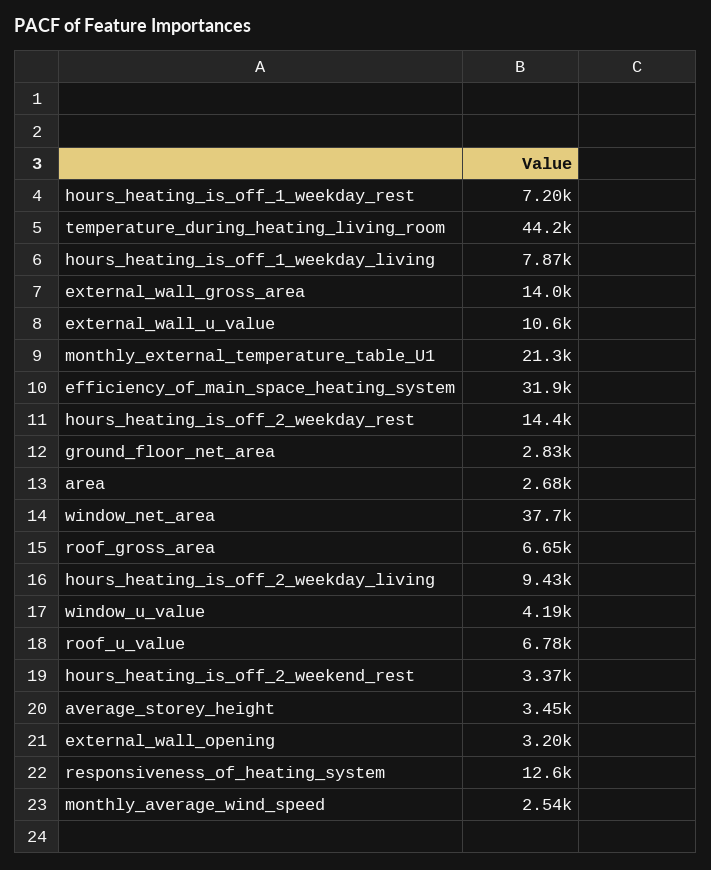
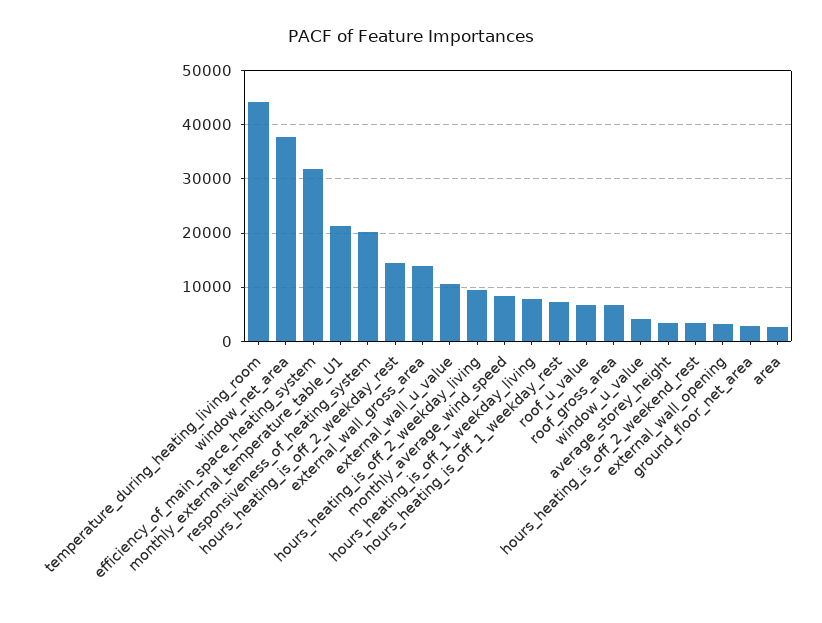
  {
    "hours_heating_is_off_1_weekday_rest": 7200,
    "temperature_during_heating_living_room": 44200,
    "hours_heating_is_off_1_weekday_living": 7870,
    "external_wall_gross_area": 14000,
    "external_wall_u_value": 10600,
    "monthly_external_temperature_table_U1": 21300,
    "efficiency_of_main_space_heating_system": 31900,
    "hours_heating_is_off_2_weekday_rest": 14400,
    "ground_floor_net_area": 2830,
    "area": 2680,
    "window_net_area": 37700,
    "roof_gross_area": 6650,
    "hours_heating_is_off_2_weekday_living": 9430,
    "window_u_value": 4190,
    "roof_u_value": 6780,
    "hours_heating_is_off_2_weekend_rest": 3370,
    "average_storey_height": 3450,
    "external_wall_opening": 3200,
-   "responsiveness_of_heating_system": 12600,
+   "responsiveness_of_heating_system": 20000,
-   "monthly_average_wind_speed": 2540
+   "monthly_average_wind_speed": 8000
  }

